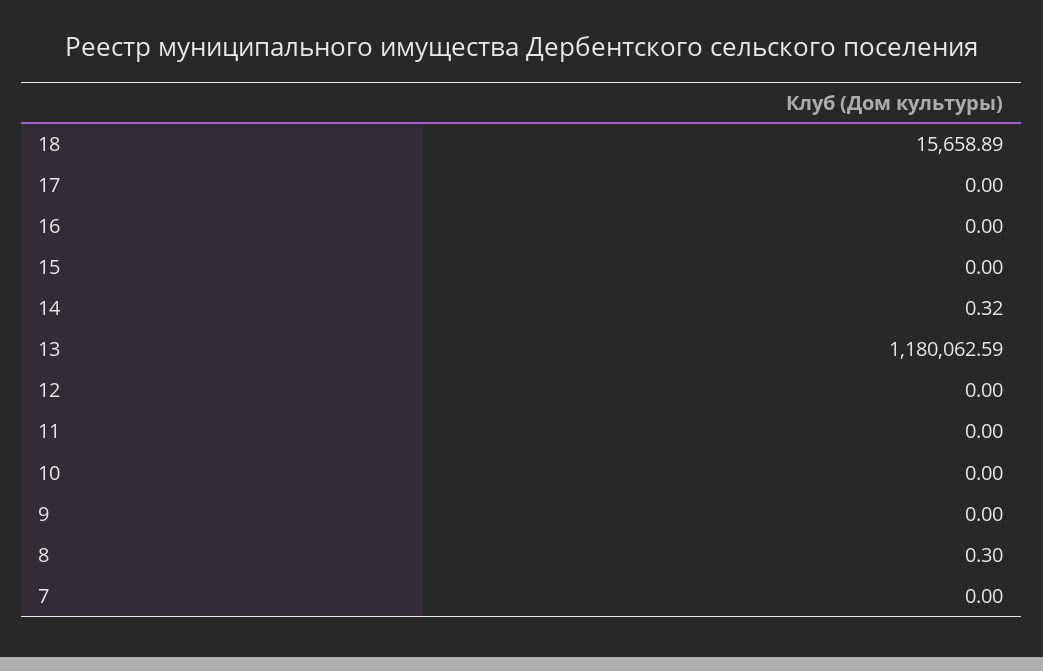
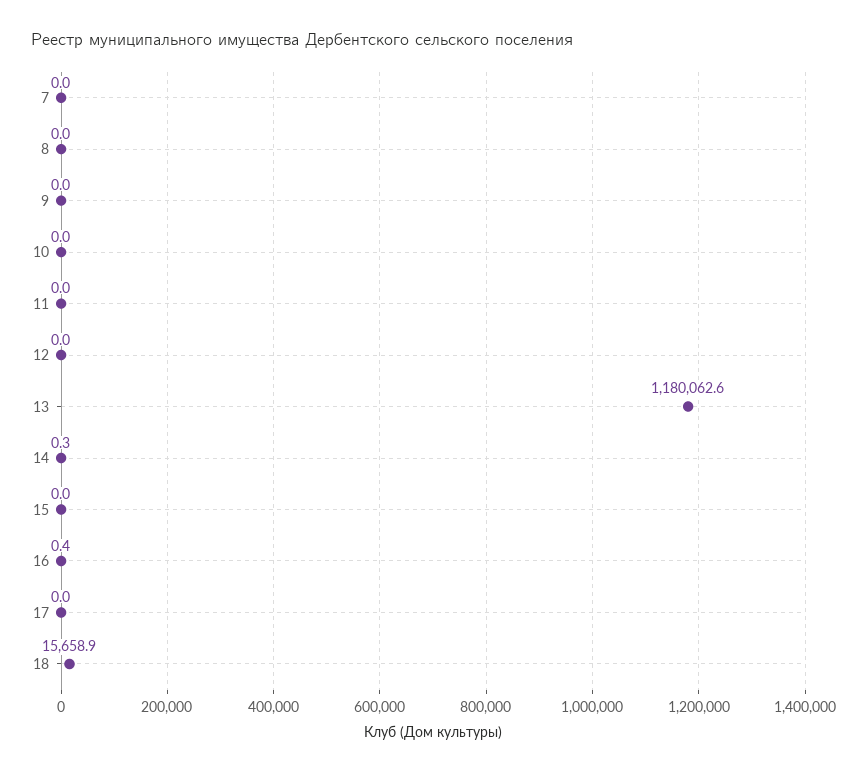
  {
    "18": 15658.89,
    "17": 0,
-   "16": 0,
+   "16": 0.4,
    "15": 0,
    "14": 0.32,
    "13": 1180062.59,
    "12": 0,
    "11": 0,
    "10": 0,
    "9": 0,
-   "8": 0.3,
+   "8": 0,
    "7": 0
  }

